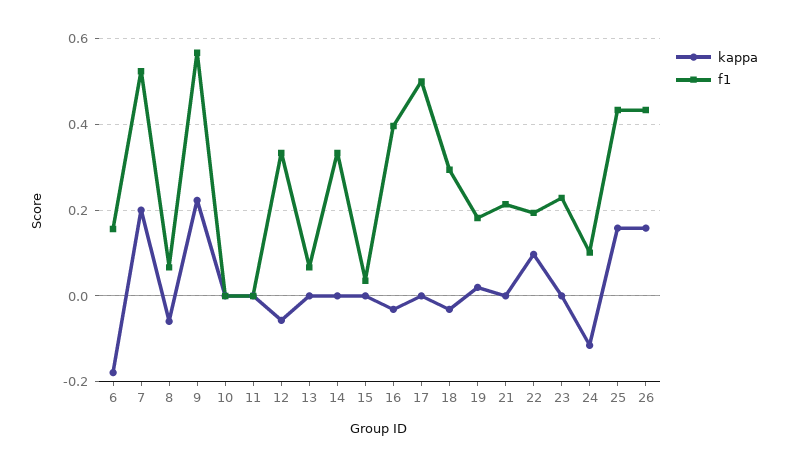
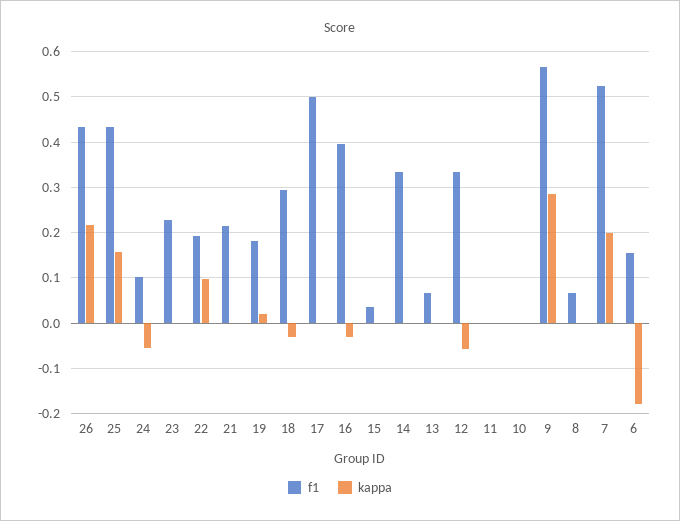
  {
    "kappa": {
      "6": -0.18,
      "7": 0.2,
-     "8": -0.06,
+     "8": 0,
-     "9": 0.22,
+     "9": 0.28,
      "10": 0,
      "11": 0,
      "12": -0.06,
      "13": 0,
      "14": 0,
      "15": 0,
      "16": -0.04,
      "17": 0,
      "18": -0.04,
      "19": 0.02,
      "21": 0,
      "22": 0.1,
      "23": 0,
-     "24": -0.12,
+     "24": -0.06,
      "25": 0.16,
-     "26": 0.16
+     "26": 0.22
    },
    "f1": {
      "6": 0.16,
      "7": 0.52,
      "8": 0.06,
      "9": 0.56,
      "10": 0,
      "11": 0,
      "12": 0.34,
      "13": 0.06,
      "14": 0.34,
      "15": 0.04,
      "16": 0.4,
      "17": 0.5,
      "18": 0.3,
      "19": 0.18,
      "21": 0.22,
      "22": 0.2,
      "23": 0.22,
      "24": 0.1,
      "25": 0.44,
      "26": 0.44
    }
  }

